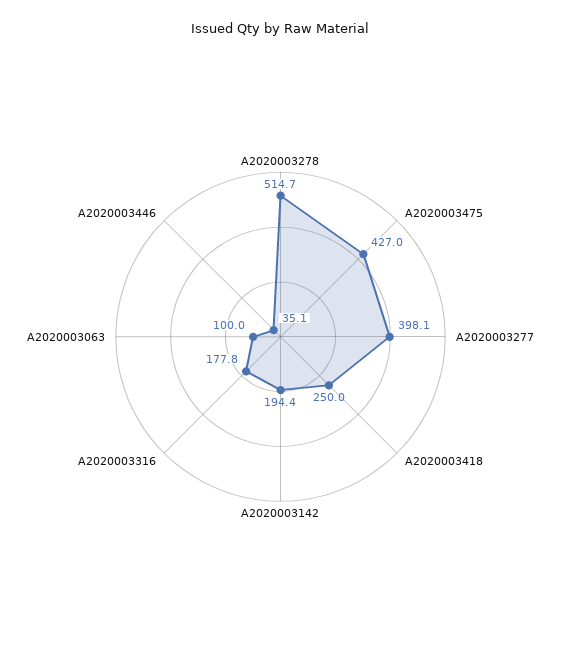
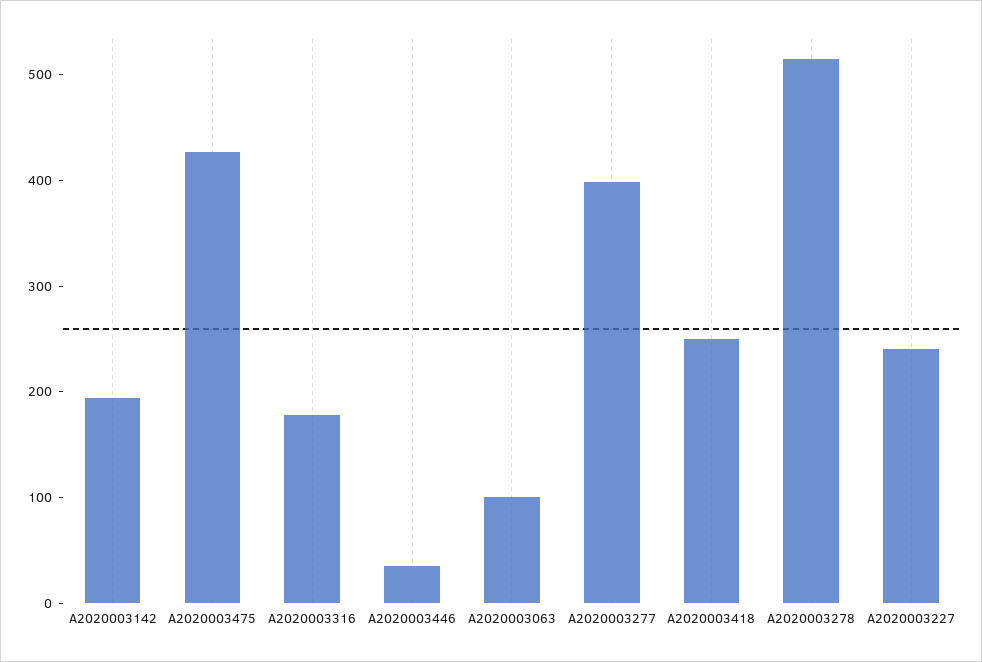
  {
    "A2020003278": 514.7,
    "A2020003475": 427,
    "A2020003277": 398.1,
    "A2020003418": 250,
    "A2020003142": 194.4,
    "A2020003316": 177.8,
    "A2020003063": 100,
-   "A2020003446": 35.1
+   "A2020003446": 35.1,
+   "A2020003227": 240
  }

